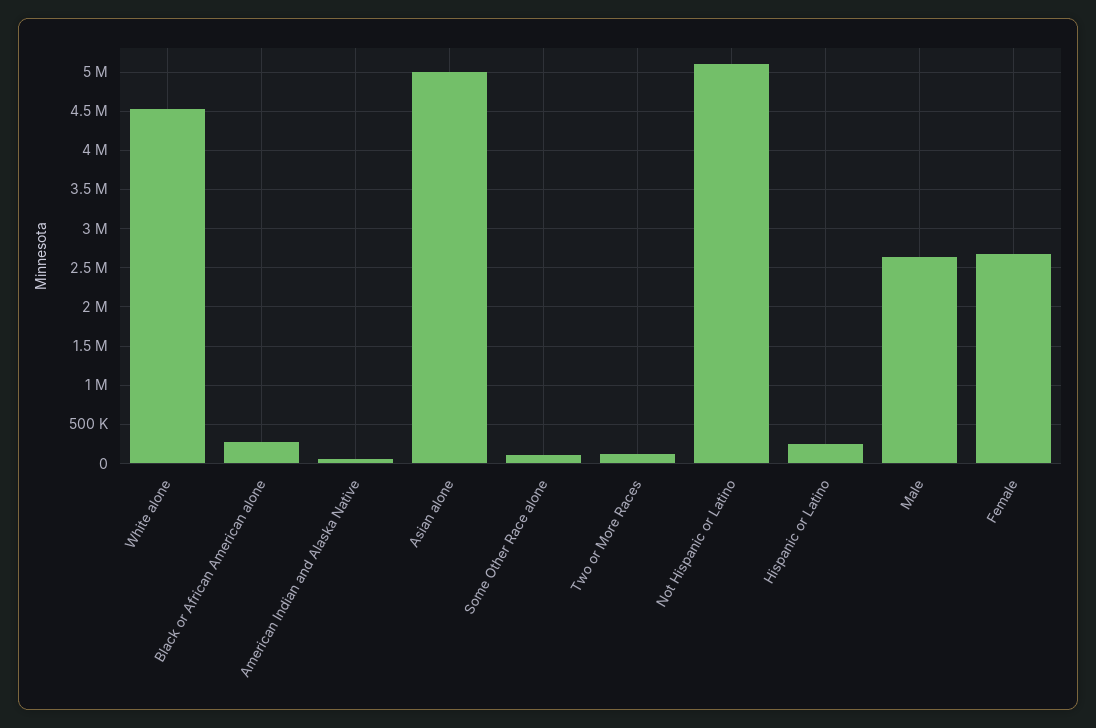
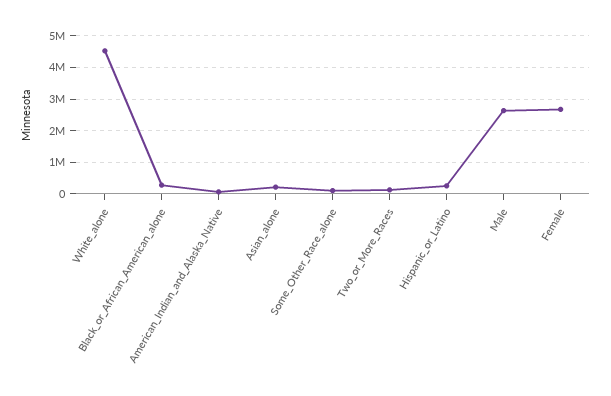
  {
    "White alone": 4500000,
    "Black or African American alone": 300000,
    "American Indian and Alaska Native": 100000,
-   "Asian alone": 5000000,
+   "Asian alone": 200000,
    "Some Other Race alone": 100000,
    "Two or More Races": 100000,
-   "Not Hispanic or Latino": 5100000,
    "Hispanic or Latino": 300000,
    "Male": 2600000,
    "Female": 2700000
  }

